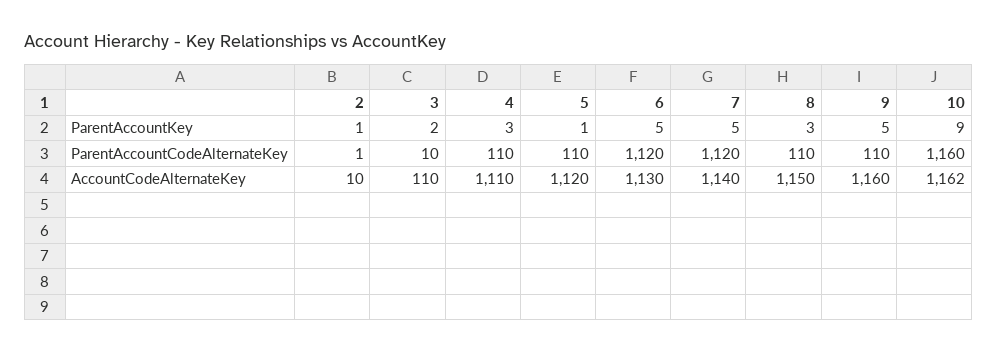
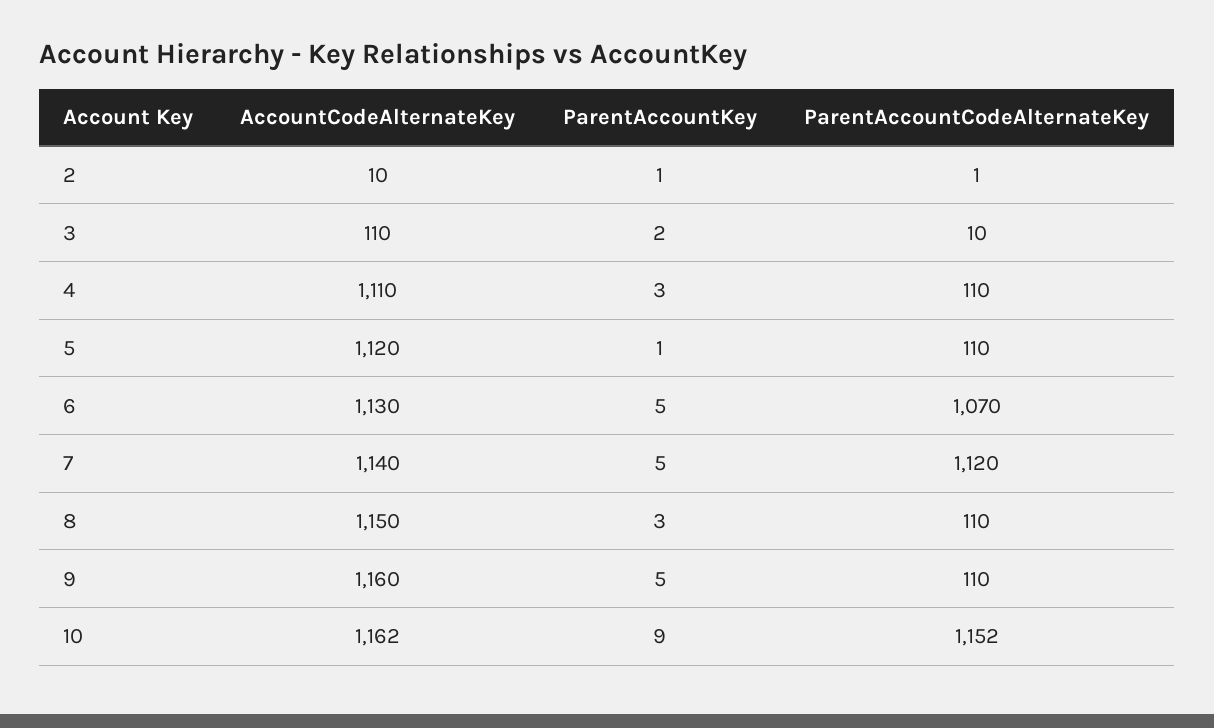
  {
    "2": {
      "ParentAccountKey": 1,
      "ParentAccountCodeAlternateKey": 1,
      "AccountCodeAlternateKey": 10
    },
    "3": {
      "ParentAccountKey": 2,
      "ParentAccountCodeAlternateKey": 10,
      "AccountCodeAlternateKey": 110
    },
    "4": {
      "ParentAccountKey": 3,
      "ParentAccountCodeAlternateKey": 110,
      "AccountCodeAlternateKey": 1110
    },
    "5": {
      "ParentAccountKey": 1,
      "ParentAccountCodeAlternateKey": 110,
      "AccountCodeAlternateKey": 1120
    },
    "6": {
      "ParentAccountKey": 5,
-     "ParentAccountCodeAlternateKey": 1120,
+     "ParentAccountCodeAlternateKey": 1070,
      "AccountCodeAlternateKey": 1130
    },
    "7": {
      "ParentAccountKey": 5,
      "ParentAccountCodeAlternateKey": 1120,
      "AccountCodeAlternateKey": 1140
    },
    "8": {
      "ParentAccountKey": 3,
      "ParentAccountCodeAlternateKey": 110,
      "AccountCodeAlternateKey": 1150
    },
    "9": {
      "ParentAccountKey": 5,
      "ParentAccountCodeAlternateKey": 110,
      "AccountCodeAlternateKey": 1160
    },
    "10": {
      "ParentAccountKey": 9,
-     "ParentAccountCodeAlternateKey": 1160,
+     "ParentAccountCodeAlternateKey": 1152,
      "AccountCodeAlternateKey": 1162
    }
  }

